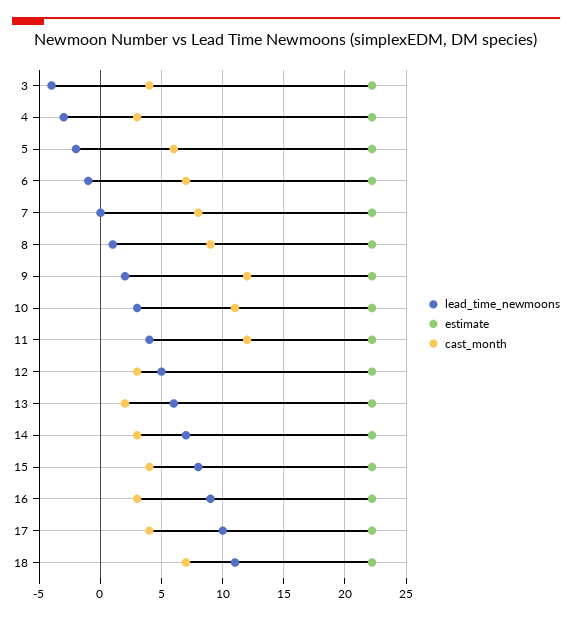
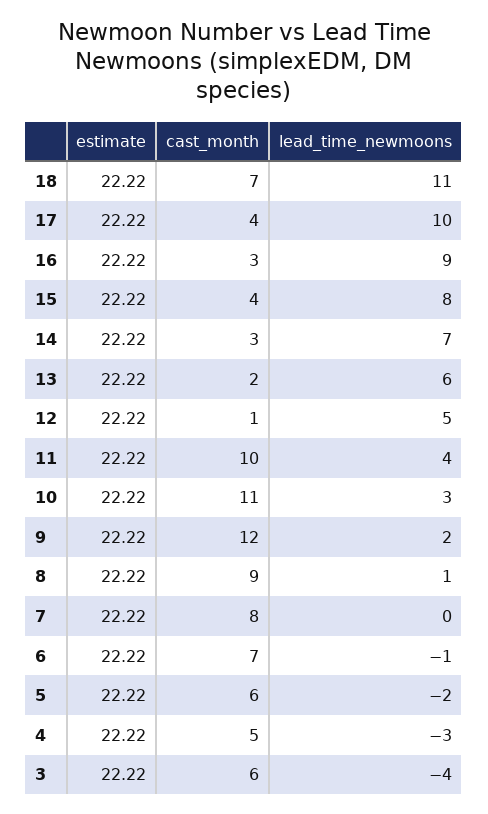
  {
    "lead_time_newmoons": {
      "3": -4,
      "4": -3,
      "5": -2,
      "6": -1,
      "7": 0,
      "8": 1,
      "9": 2,
      "10": 3,
      "11": 4,
      "12": 5,
      "13": 6,
      "14": 7,
      "15": 8,
      "16": 9,
      "17": 10,
      "18": 11
    },
    "estimate": {
      "3": 22.22,
      "4": 22.22,
      "5": 22.22,
      "6": 22.22,
      "7": 22.22,
      "8": 22.22,
      "9": 22.22,
      "10": 22.22,
      "11": 22.22,
      "12": 22.22,
      "13": 22.22,
      "14": 22.22,
      "15": 22.22,
      "16": 22.22,
      "17": 22.22,
      "18": 22.22
    },
    "cast_month": {
-     "3": 4,
+     "3": 6,
-     "4": 3,
+     "4": 5,
      "5": 6,
      "6": 7,
      "7": 8,
      "8": 9,
      "9": 12,
      "10": 11,
-     "11": 12,
+     "11": 10,
-     "12": 3,
+     "12": 1,
      "13": 2,
      "14": 3,
      "15": 4,
      "16": 3,
      "17": 4,
      "18": 7
    }
  }

